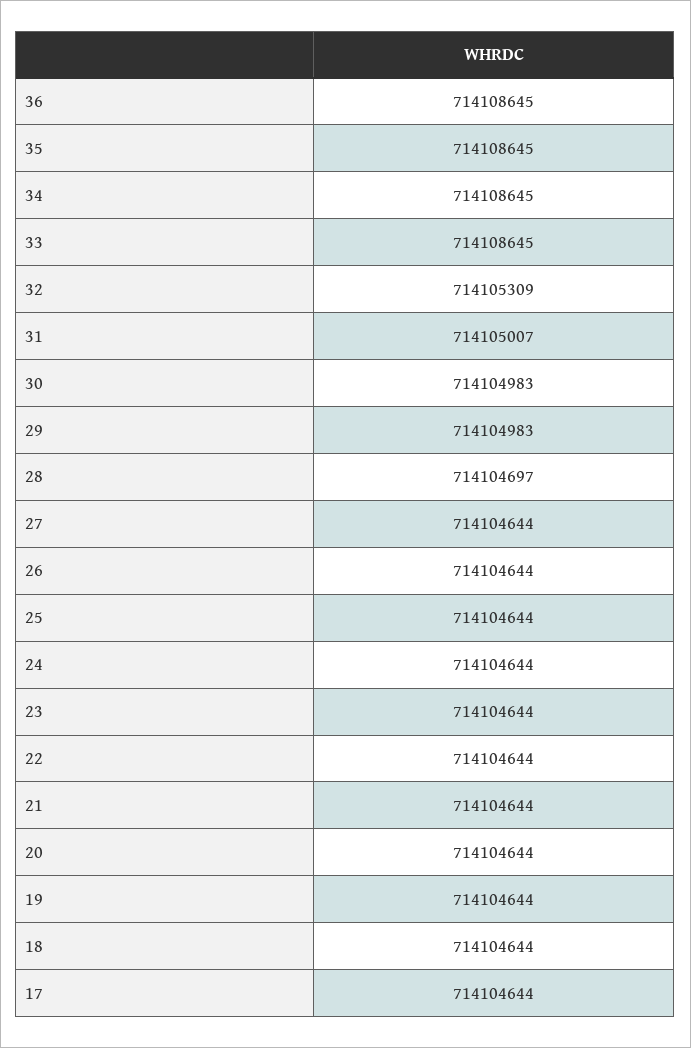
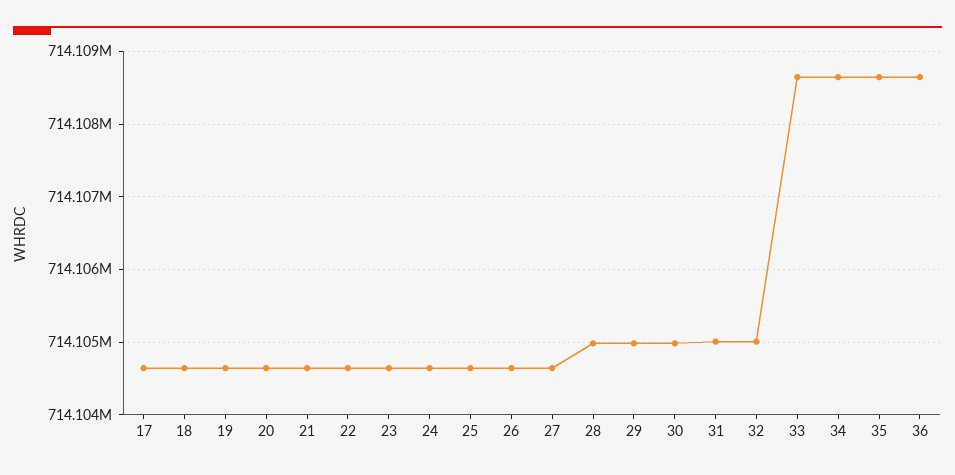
  {
    "36": 714108645,
    "35": 714108645,
    "34": 714108645,
    "33": 714108645,
-   "32": 714105309,
+   "32": 714105000,
    "31": 714105007,
    "30": 714104983,
    "29": 714104983,
-   "28": 714104697,
+   "28": 714105000,
    "27": 714104644,
    "26": 714104644,
    "25": 714104644,
    "24": 714104644,
    "23": 714104644,
    "22": 714104644,
    "21": 714104644,
    "20": 714104644,
    "19": 714104644,
    "18": 714104644,
    "17": 714104644
  }

